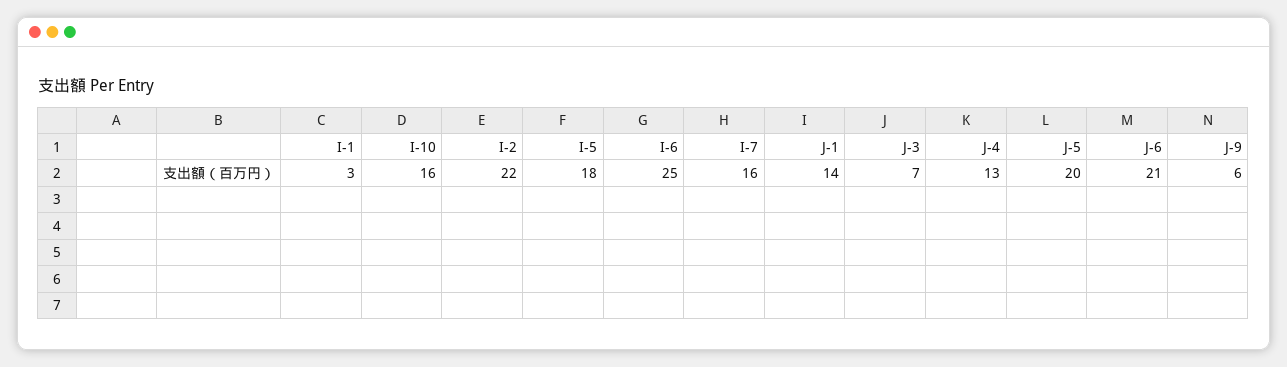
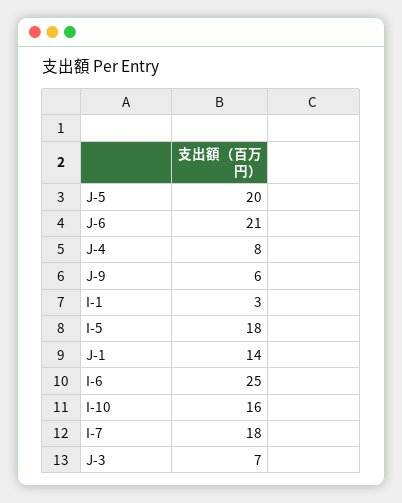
  {
    "I-1": 3,
    "I-10": 16,
-   "I-2": 22,
    "I-5": 18,
    "I-6": 25,
-   "I-7": 16,
+   "I-7": 18,
    "J-1": 14,
    "J-3": 7,
-   "J-4": 13,
+   "J-4": 8,
    "J-5": 20,
    "J-6": 21,
    "J-9": 6
  }

